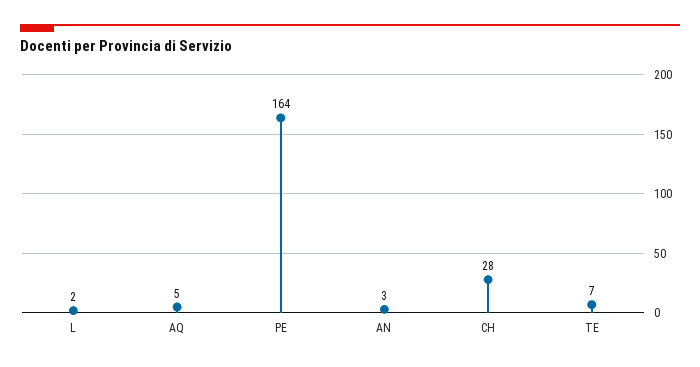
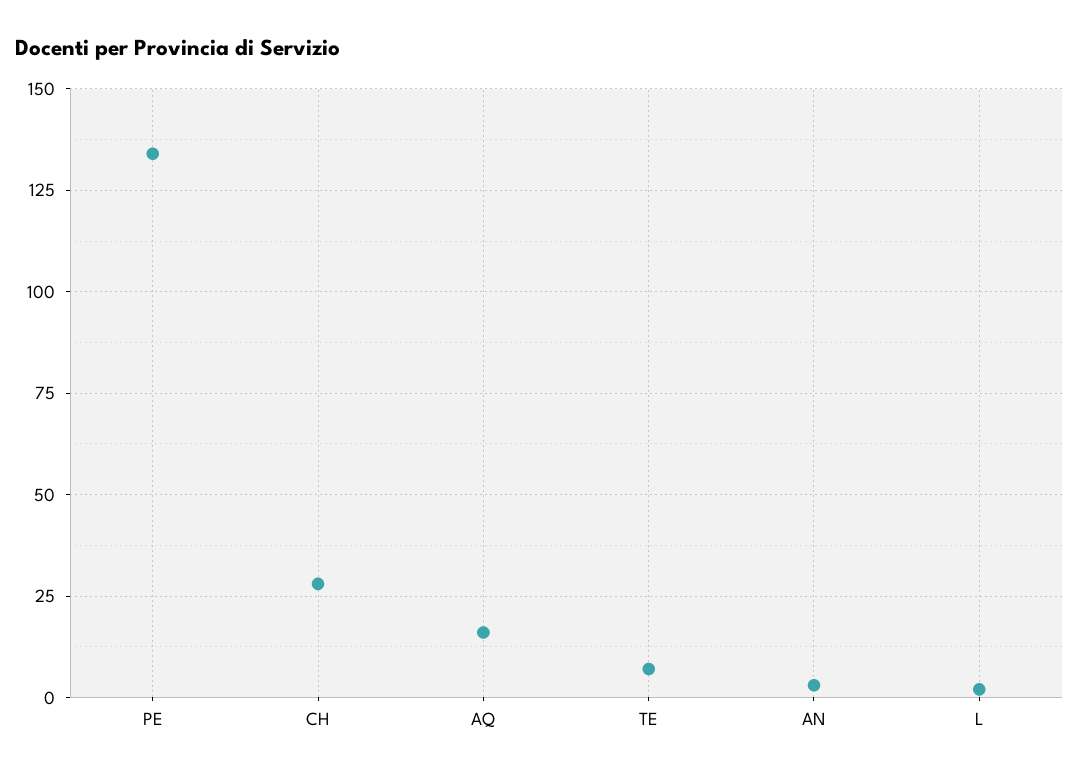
  {
    "L": 2,
-   "AQ": 5,
+   "AQ": 15,
-   "PE": 164,
+   "PE": 135,
    "AN": 3,
    "CH": 28,
    "TE": 7
  }

